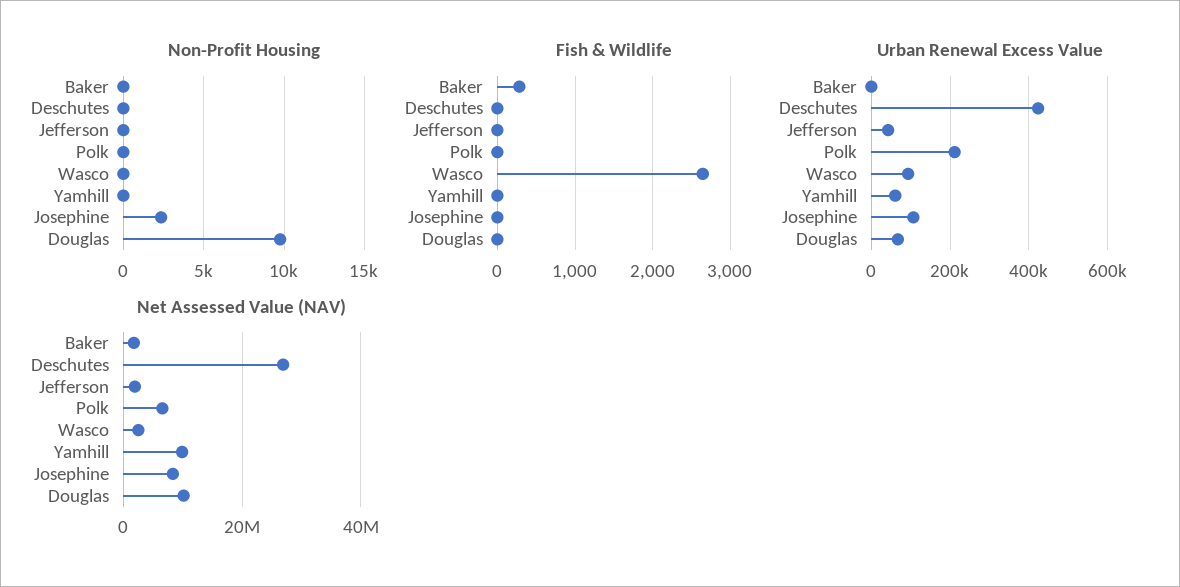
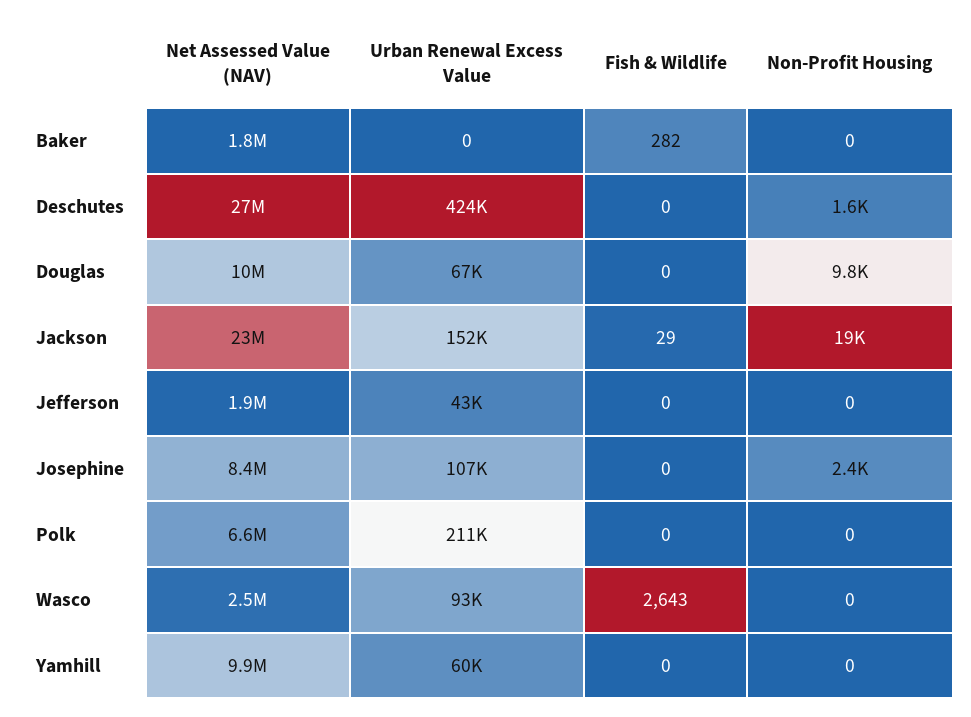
  {
    "Non-Profit Housing": {
      "Baker": 0,
-     "Deschutes": 0,
+     "Deschutes": 1600,
      "Jefferson": 0,
      "Polk": 0,
      "Wasco": 0,
      "Yamhill": 0,
      "Josephine": 2400,
-     "Douglas": 9800
+     "Douglas": 9800,
+     "Jackson": 19000
    },
    "Fish & Wildlife": {
      "Baker": 282,
      "Deschutes": 0,
      "Jefferson": 0,
      "Polk": 0,
      "Wasco": 2643,
      "Yamhill": 0,
      "Josephine": 0,
-     "Douglas": 0
+     "Douglas": 0,
+     "Jackson": 29
    },
    "Urban Renewal Excess Value": {
      "Baker": 0,
      "Deschutes": 424000,
      "Jefferson": 43000,
      "Polk": 211000,
      "Wasco": 93000,
      "Yamhill": 60000,
      "Josephine": 107000,
-     "Douglas": 67000
+     "Douglas": 67000,
+     "Jackson": 152000
    },
    "Net Assessed Value (NAV)": {
      "Baker": 1800000,
      "Deschutes": 27000000,
      "Jefferson": 1900000,
      "Polk": 6600000,
      "Wasco": 2500000,
      "Yamhill": 9900000,
      "Josephine": 8400000,
-     "Douglas": 10000000
+     "Douglas": 10000000,
+     "Jackson": 23000000
    }
  }

